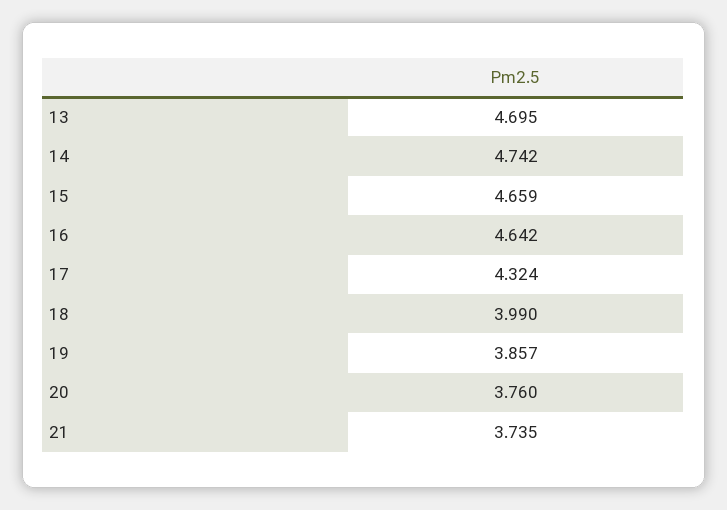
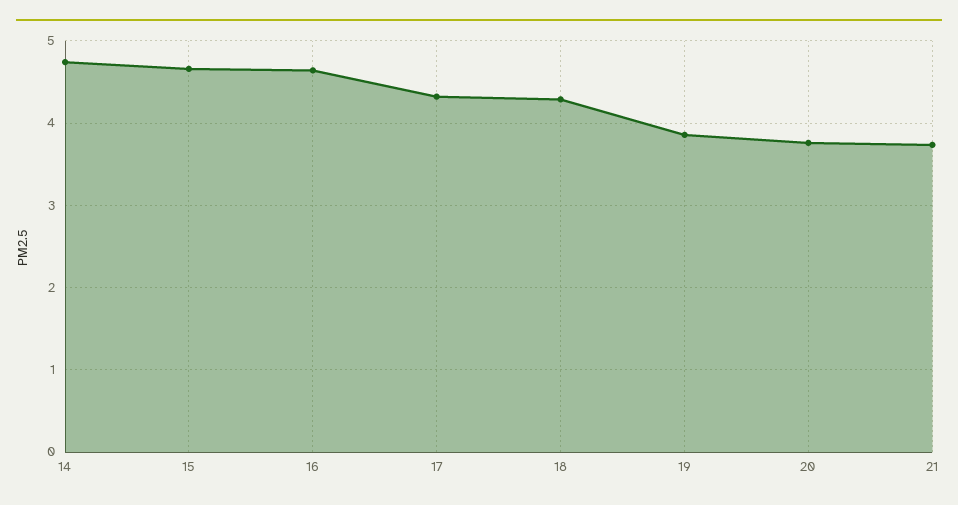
  {
-   "13": 4.695,
    "14": 4.742,
    "15": 4.659,
    "16": 4.642,
    "17": 4.324,
-   "18": 3.99,
+   "18": 4.3,
    "19": 3.857,
    "20": 3.76,
    "21": 3.735
  }

